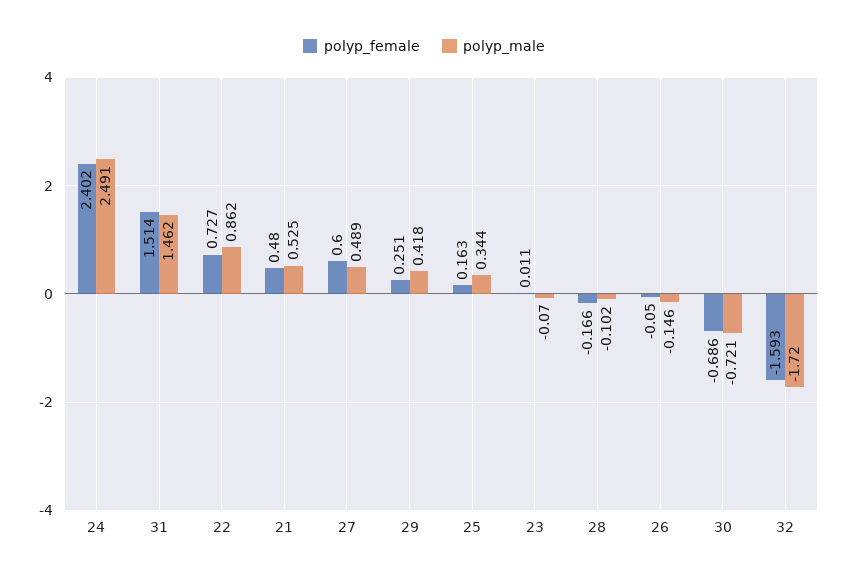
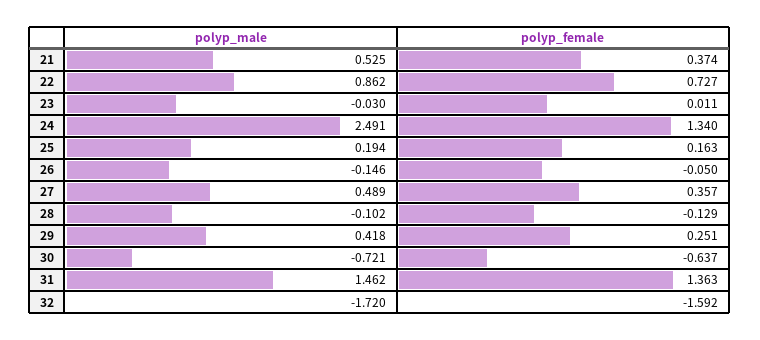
  {
    "polyp_female": {
-     "24": 2.402,
+     "24": 1.34,
-     "31": 1.514,
+     "31": 1.363,
      "22": 0.727,
-     "21": 0.48,
+     "21": 0.374,
-     "27": 0.6,
+     "27": 0.357,
      "29": 0.251,
      "25": 0.163,
      "23": 0.011,
-     "28": -0.166,
+     "28": -0.129,
      "26": -0.05,
-     "30": -0.686,
+     "30": -0.637,
-     "32": -1.593
+     "32": -1.592
    },
    "polyp_male": {
      "24": 2.491,
      "31": 1.462,
      "22": 0.862,
      "21": 0.525,
      "27": 0.489,
      "29": 0.418,
-     "25": 0.344,
+     "25": 0.194,
-     "23": -0.07,
+     "23": -0.03,
      "28": -0.102,
      "26": -0.146,
      "30": -0.721,
      "32": -1.72
    }
  }

